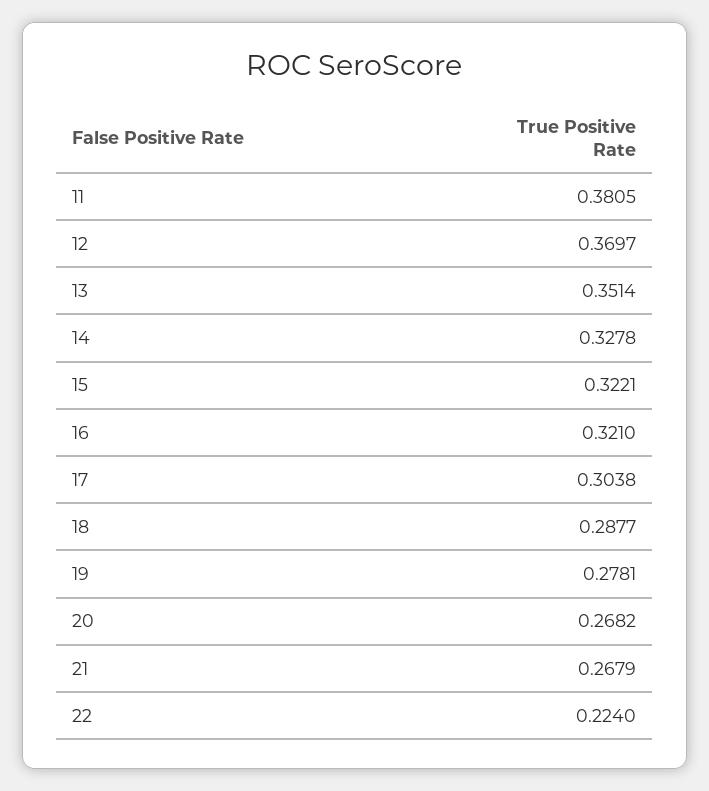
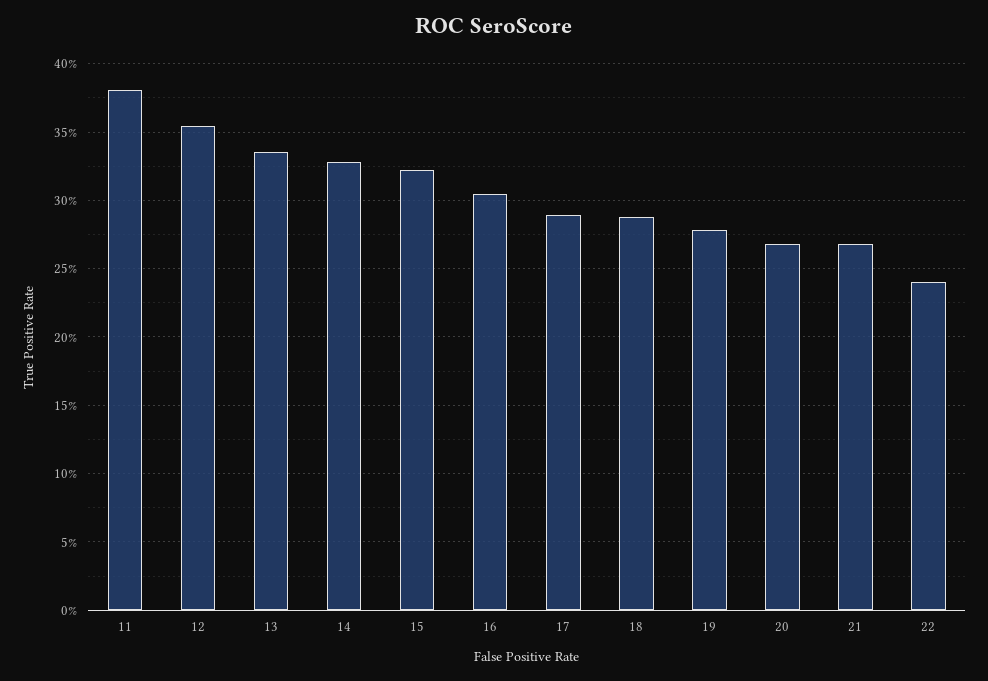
  {
    "11": 0.3805,
-   "12": 0.3697,
+   "12": 0.355,
-   "13": 0.3514,
+   "13": 0.335,
    "14": 0.3278,
    "15": 0.3221,
-   "16": 0.321,
+   "16": 0.305,
-   "17": 0.3038,
+   "17": 0.29,
    "18": 0.2877,
    "19": 0.2781,
    "20": 0.2682,
    "21": 0.2679,
-   "22": 0.224
+   "22": 0.24
  }

